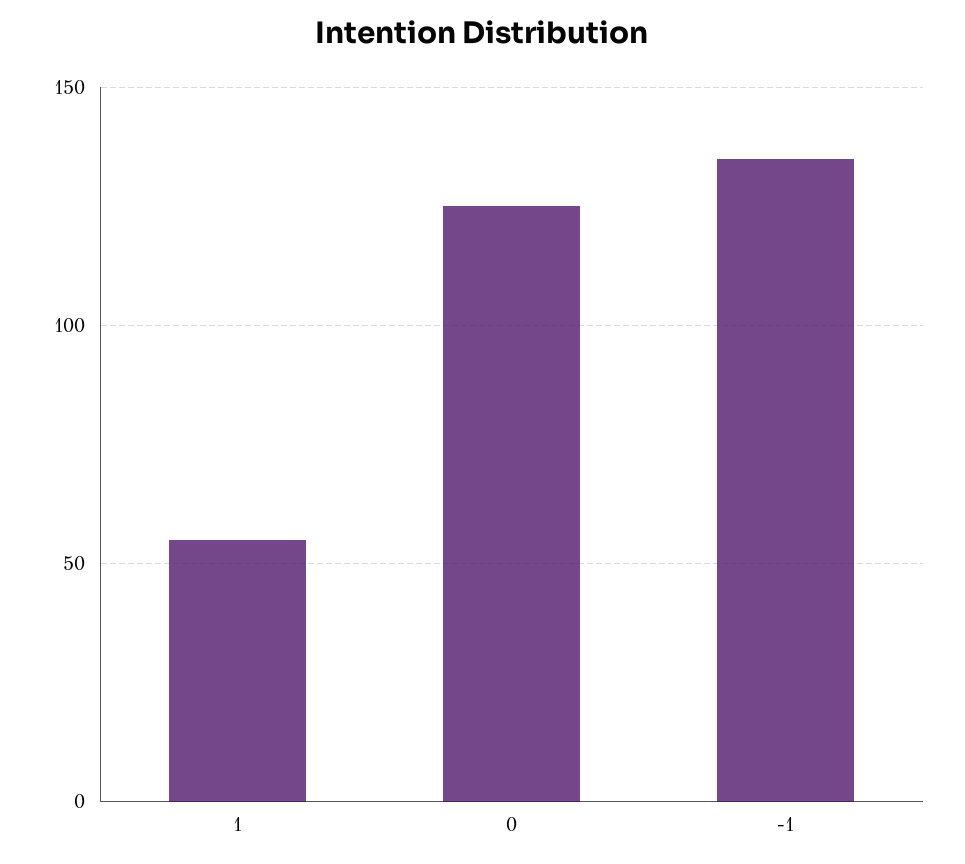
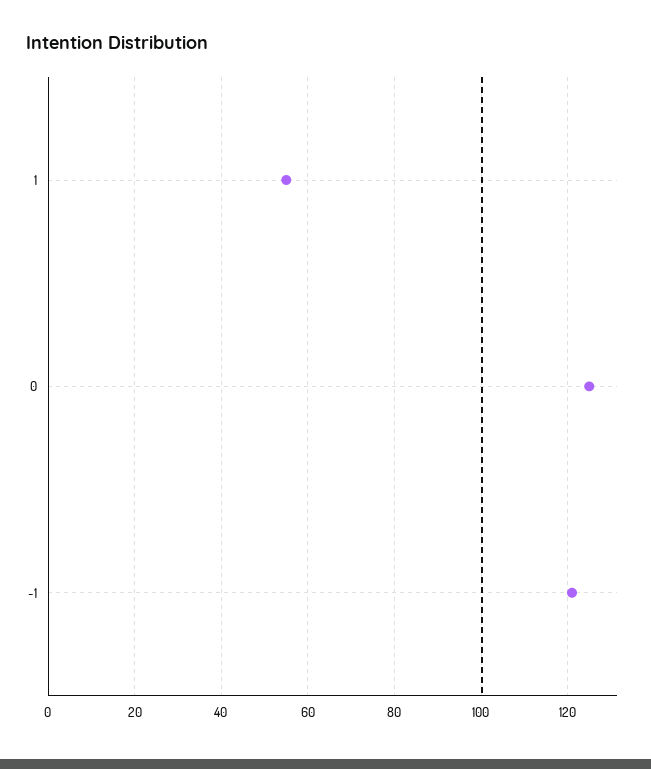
  {
    "1": 55,
    "0": 125,
-   "-1": 135
+   "-1": 120
  }

